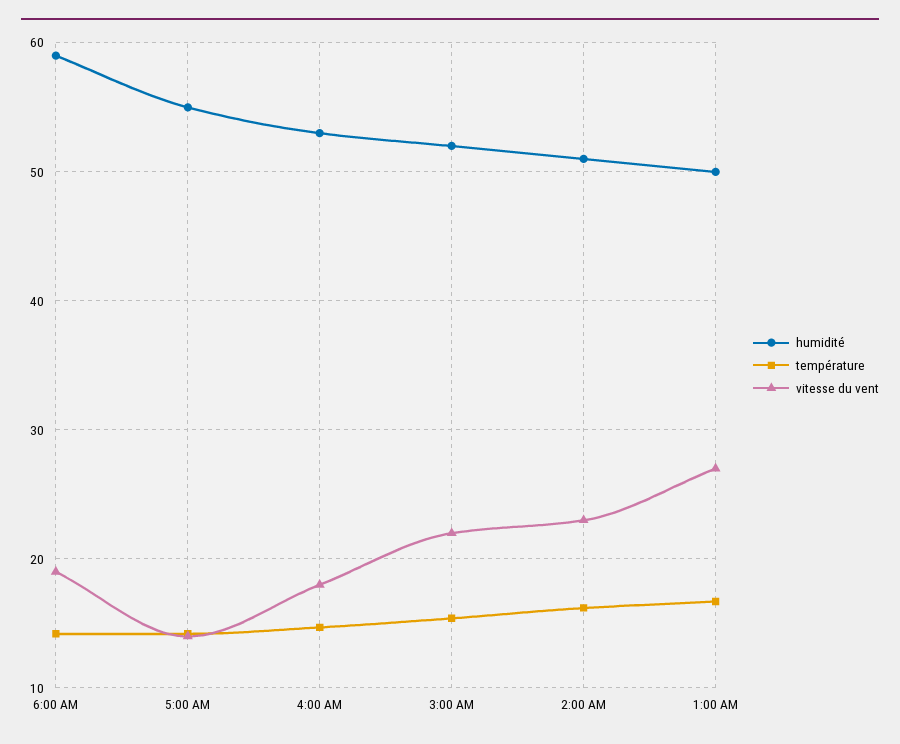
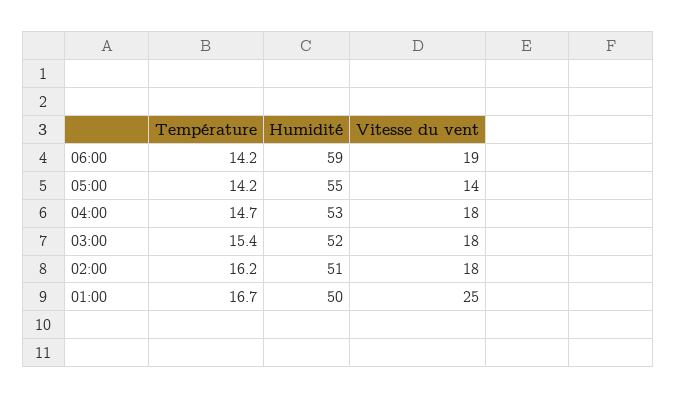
  {
    "humidité": {
      "6:00 AM": 59,
      "5:00 AM": 55,
      "4:00 AM": 53,
      "3:00 AM": 52,
      "2:00 AM": 51,
      "1:00 AM": 50
    },
    "température": {
      "6:00 AM": 14.2,
      "5:00 AM": 14.2,
      "4:00 AM": 14.7,
      "3:00 AM": 15.4,
      "2:00 AM": 16.2,
      "1:00 AM": 16.7
    },
    "vitesse du vent": {
      "6:00 AM": 19,
      "5:00 AM": 14,
      "4:00 AM": 18,
-     "3:00 AM": 22,
+     "3:00 AM": 18,
-     "2:00 AM": 23,
+     "2:00 AM": 18,
-     "1:00 AM": 27
+     "1:00 AM": 25
    }
  }

